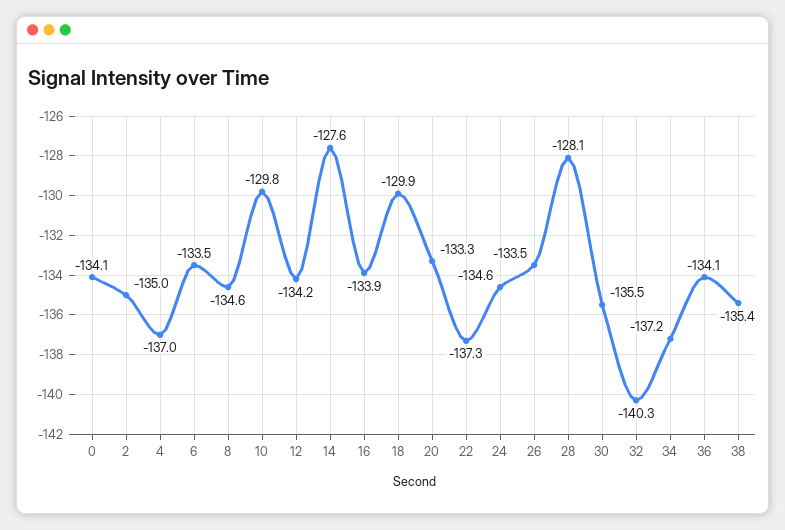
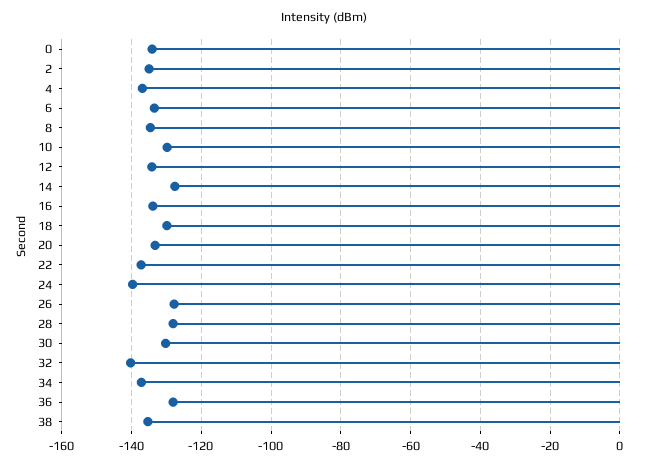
  {
    "0": -134.1,
    "2": -135,
    "4": -137,
    "6": -133.5,
    "8": -134.6,
    "10": -129.8,
    "12": -134.2,
    "14": -127.6,
    "16": -133.9,
    "18": -129.9,
    "20": -133.3,
    "22": -137.3,
-   "24": -134.6,
+   "24": -140,
-   "26": -133.5,
+   "26": -128,
    "28": -128.1,
-   "30": -135.5,
+   "30": -130,
    "32": -140.3,
    "34": -137.2,
-   "36": -134.1,
+   "36": -128,
    "38": -135.4
  }

